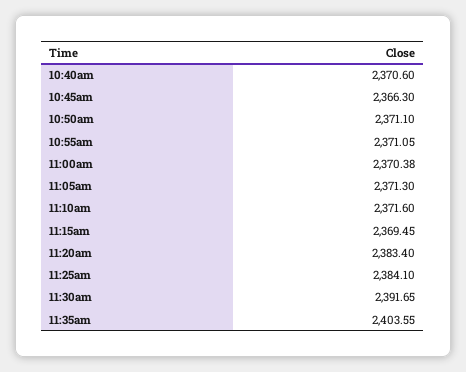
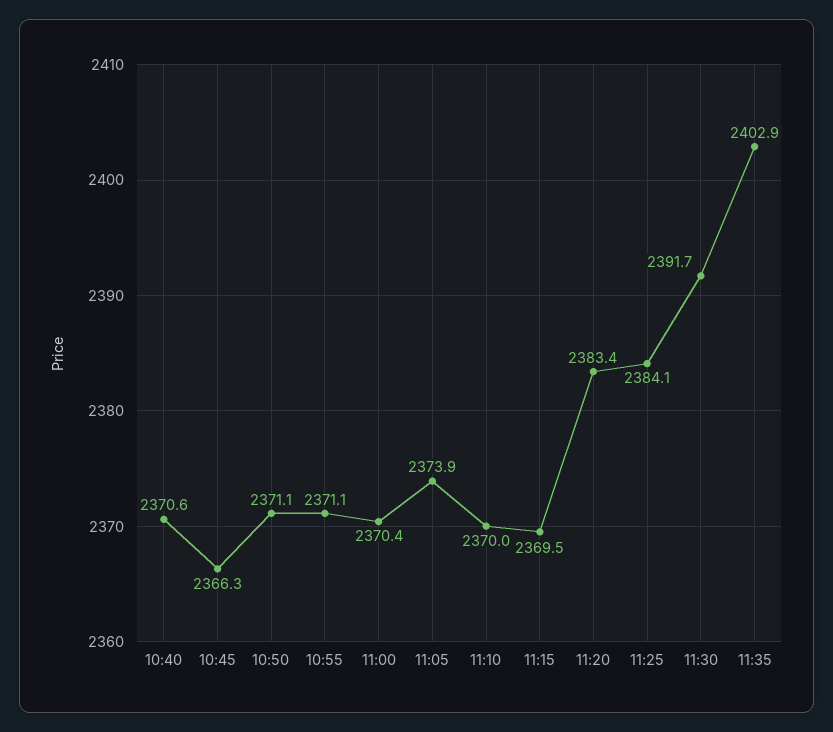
  {
    "10:40am": 2370.6,
    "10:45am": 2366.3,
    "10:50am": 2371.1,
    "10:55am": 2371.05,
    "11:00am": 2370.38,
-   "11:05am": 2371.3,
+   "11:05am": 2373.9,
-   "11:10am": 2371.6,
+   "11:10am": 2370,
    "11:15am": 2369.45,
    "11:20am": 2383.4,
    "11:25am": 2384.1,
    "11:30am": 2391.65,
-   "11:35am": 2403.55
+   "11:35am": 2402.9
  }

